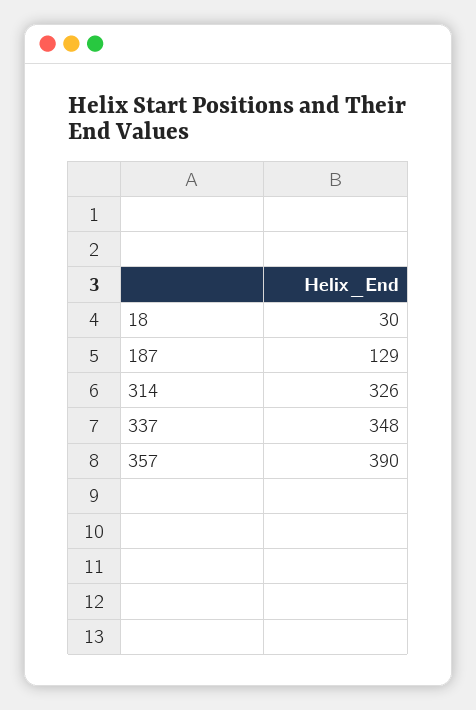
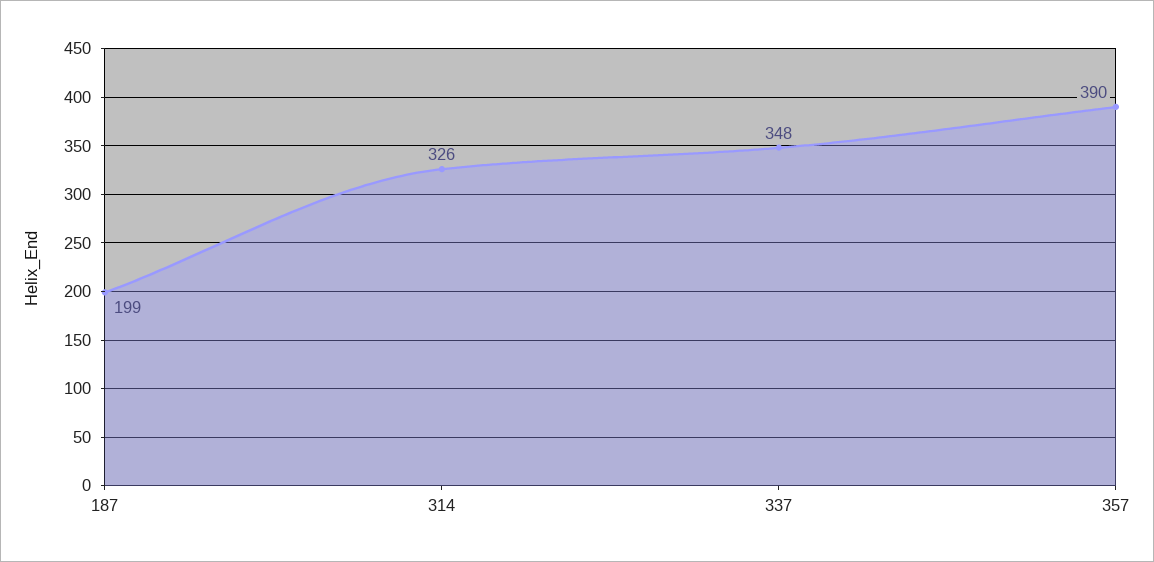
  {
-   "18": 30,
-   "187": 129,
+   "187": 199,
    "314": 326,
    "337": 348,
    "357": 390
  }

